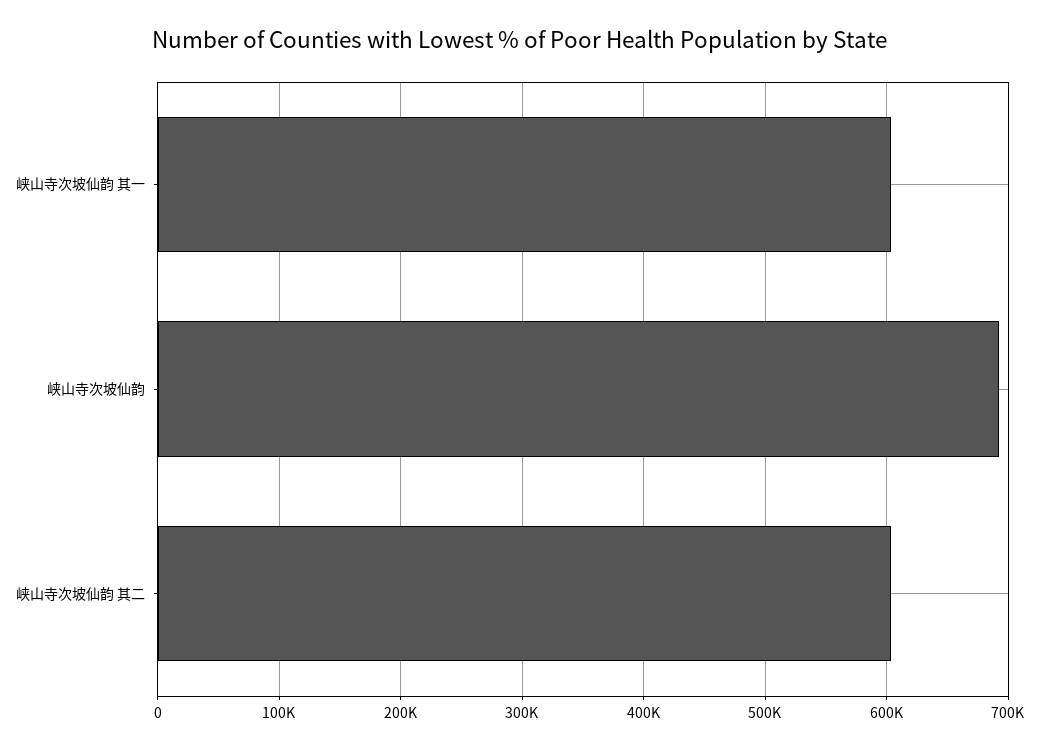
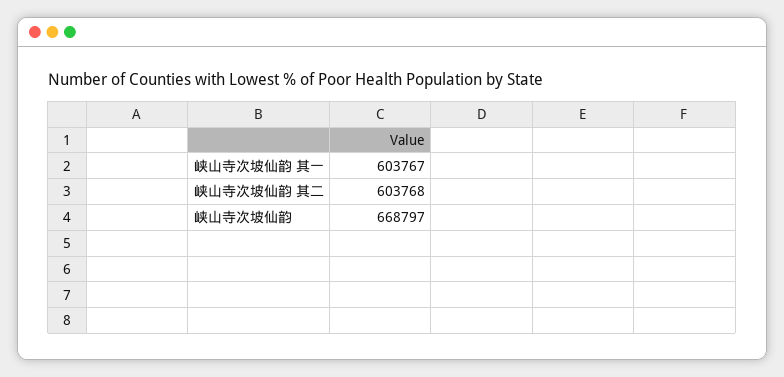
  {
    "峡山寺次坡仙韵 其一": 603767,
-   "峡山寺次坡仙韵": 690000,
+   "峡山寺次坡仙韵": 668797,
    "峡山寺次坡仙韵 其二": 603768
  }

